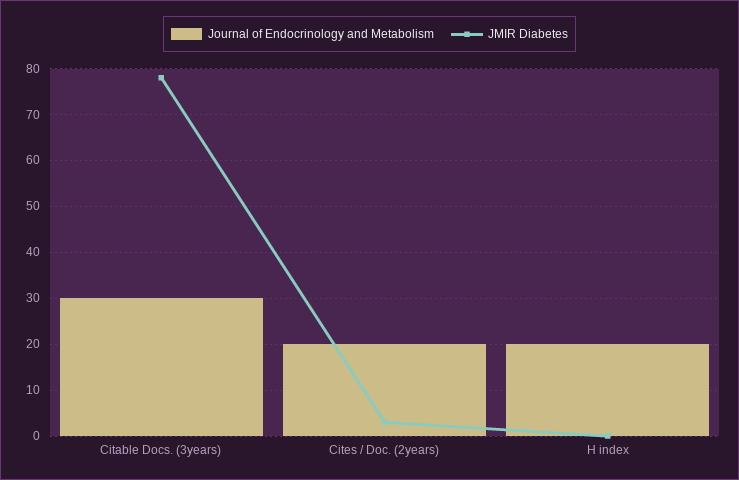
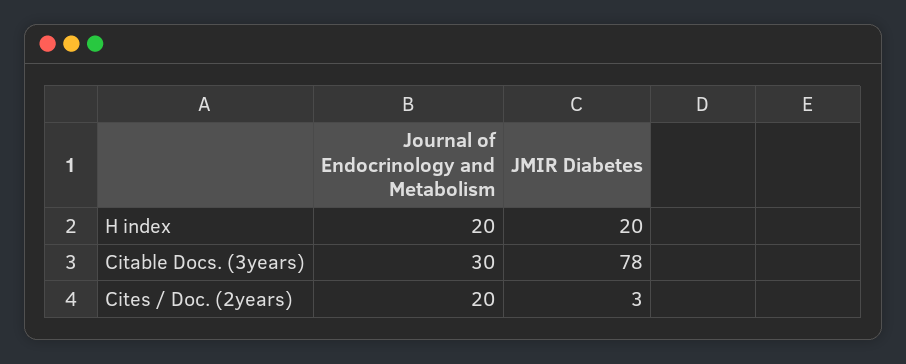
  {
    "Journal of Endocrinology and Metabolism": {
      "Citable Docs. (3years)": 30,
      "Cites / Doc. (2years)": 20,
      "H index": 20
    },
    "JMIR Diabetes": {
      "Citable Docs. (3years)": 78,
      "Cites / Doc. (2years)": 3,
-     "H index": 0
+     "H index": 20
    }
  }

